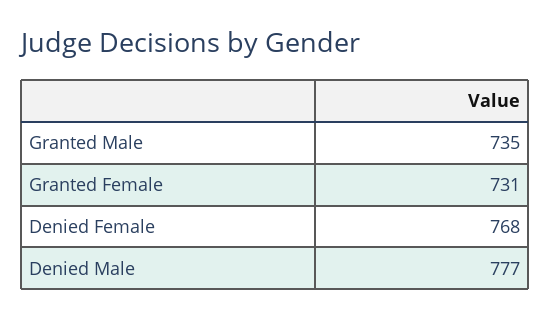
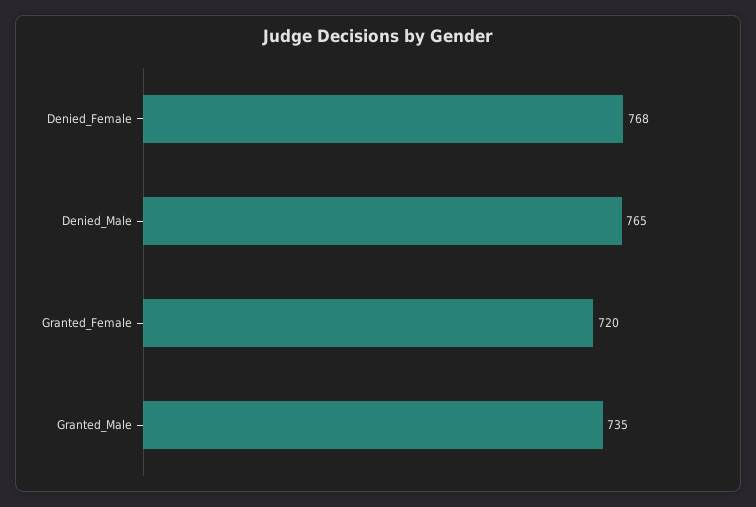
  {
    "Granted Male": 735,
-   "Granted Female": 731,
+   "Granted Female": 720,
    "Denied Female": 768,
-   "Denied Male": 777
+   "Denied Male": 765
  }

